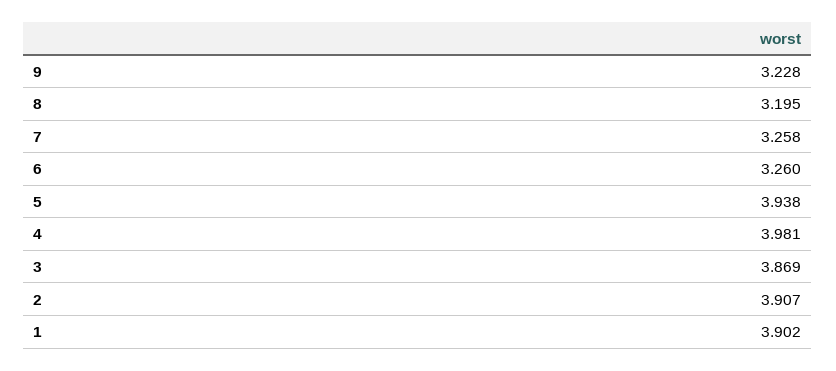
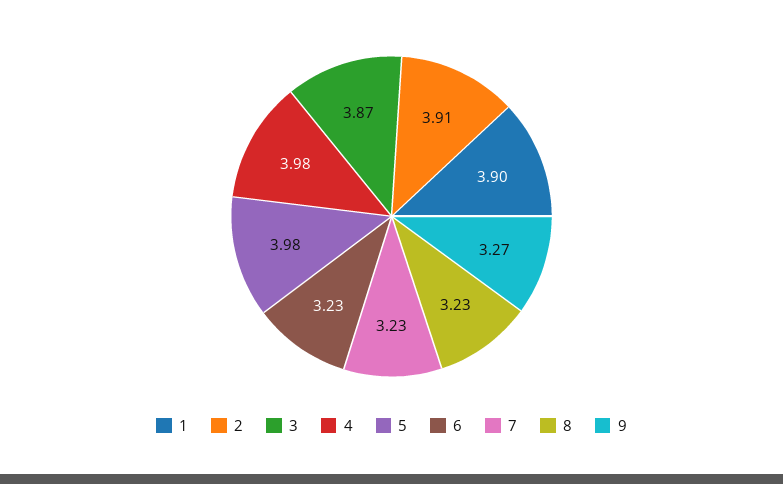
  {
-   "9": 3.228,
+   "9": 3.27,
-   "8": 3.195,
+   "8": 3.23,
-   "7": 3.258,
+   "7": 3.23,
-   "6": 3.26,
+   "6": 3.23,
-   "5": 3.938,
+   "5": 3.98,
    "4": 3.981,
    "3": 3.869,
    "2": 3.907,
    "1": 3.902
  }

